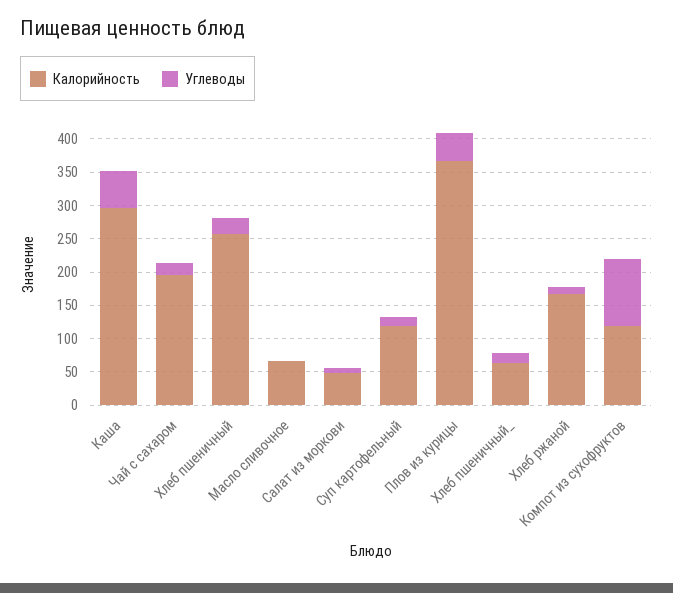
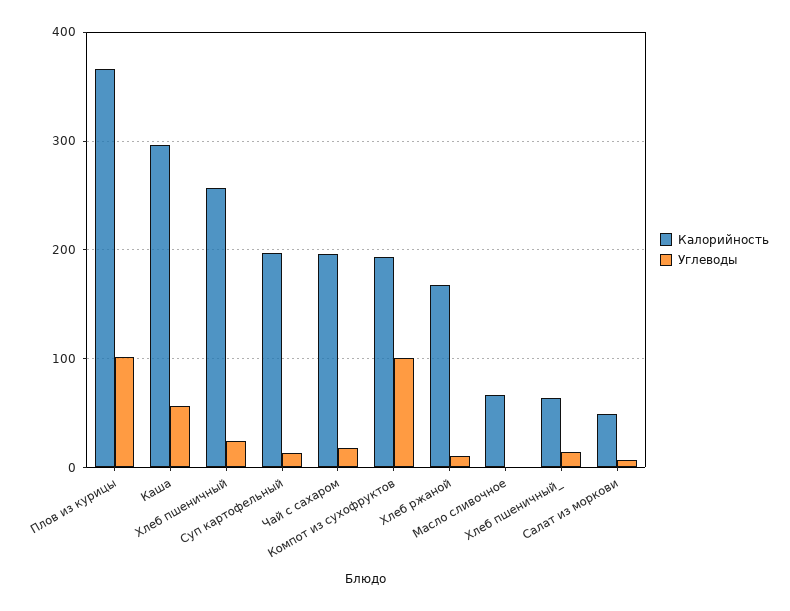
  {
    "Калорийность": {
      "Каша": 300,
      "Чай с сахаром": 200,
      "Хлеб пшеничный": 260,
      "Масло сливочное": 70,
      "Салат из моркови": 50,
-     "Суп картофельный": 125,
+     "Суп картофельный": 200,
      "Плов из курицы": 370,
      "Хлеб пшеничный_": 60,
      "Хлеб ржаной": 170,
-     "Компот из сухофруктов": 125
+     "Компот из сухофруктов": 190
    },
    "Углеводы": {
      "Каша": 60,
      "Чай с сахаром": 20,
      "Хлеб пшеничный": 20,
      "Масло сливочное": 0,
      "Салат из моркови": 10,
      "Суп картофельный": 10,
-     "Плов из курицы": 50,
+     "Плов из курицы": 100,
      "Хлеб пшеничный_": 10,
      "Хлеб ржаной": 10,
      "Компот из сухофруктов": 100
    }
  }

